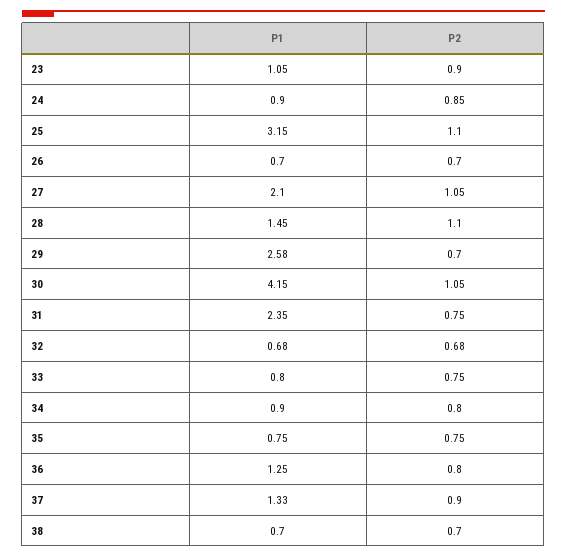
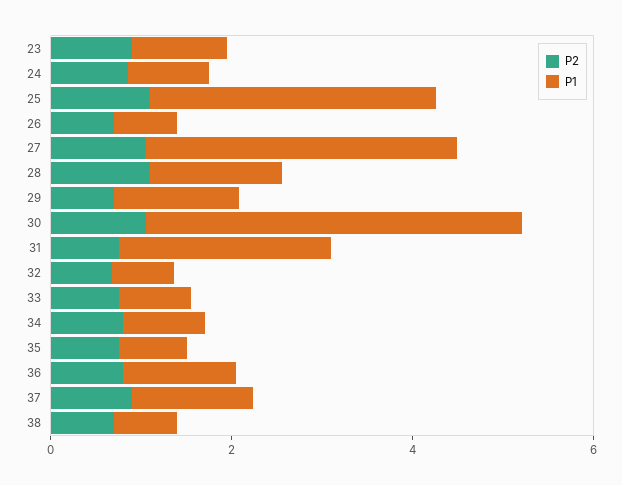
  {
    "P1": {
      "23": 1.05,
      "24": 0.9,
      "25": 3.15,
      "26": 0.7,
-     "27": 2.1,
+     "27": 3.5,
      "28": 1.45,
-     "29": 2.58,
+     "29": 1.5,
      "30": 4.15,
      "31": 2.35,
      "32": 0.68,
      "33": 0.8,
      "34": 0.9,
      "35": 0.75,
      "36": 1.25,
      "37": 1.33,
      "38": 0.7
    },
    "P2": {
      "23": 0.9,
      "24": 0.85,
      "25": 1.1,
      "26": 0.7,
      "27": 1.05,
      "28": 1.1,
      "29": 0.7,
      "30": 1.05,
      "31": 0.75,
      "32": 0.68,
      "33": 0.75,
      "34": 0.8,
      "35": 0.75,
      "36": 0.8,
      "37": 0.9,
      "38": 0.7
    }
  }

